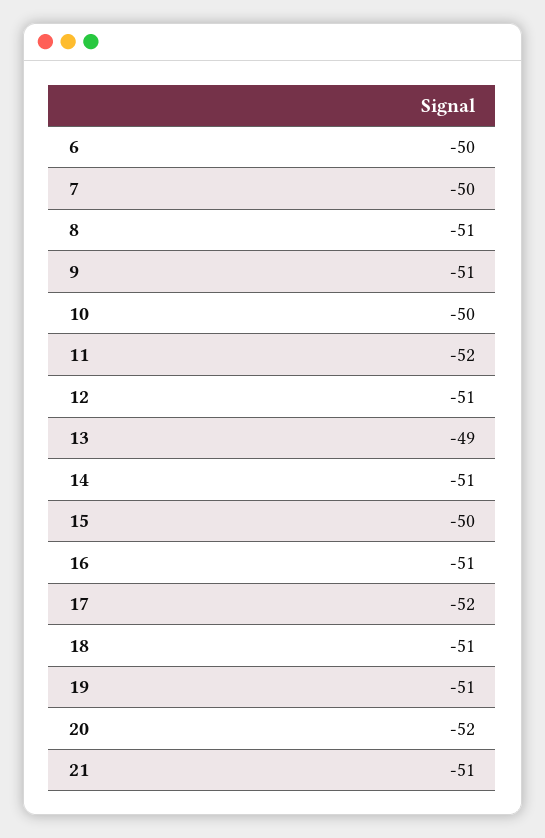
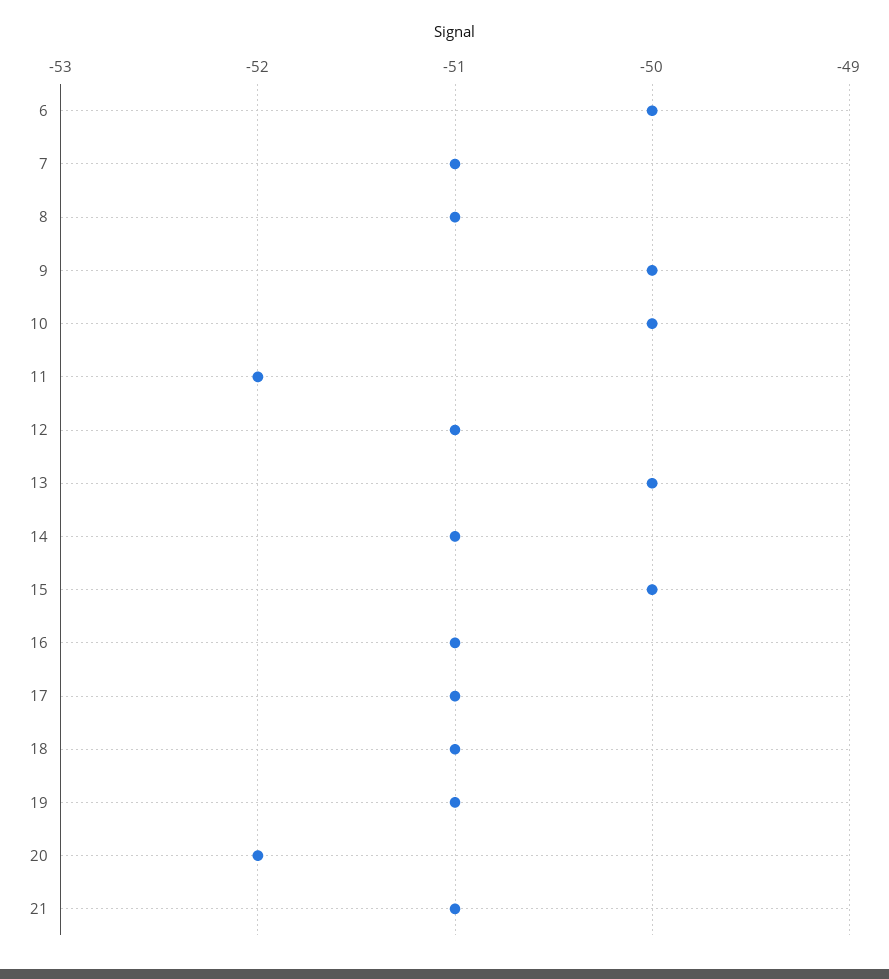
  {
    "6": -50,
-   "7": -50,
+   "7": -51,
    "8": -51,
-   "9": -51,
+   "9": -50,
    "10": -50,
    "11": -52,
    "12": -51,
-   "13": -49,
+   "13": -50,
    "14": -51,
    "15": -50,
    "16": -51,
-   "17": -52,
+   "17": -51,
    "18": -51,
    "19": -51,
    "20": -52,
    "21": -51
  }

